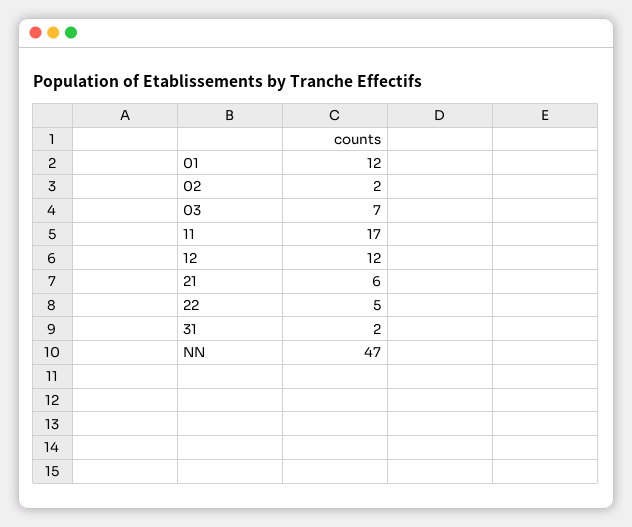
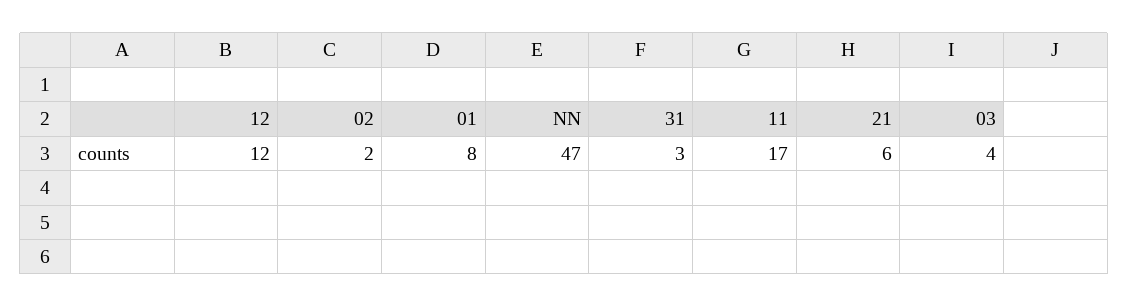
  {
-   "01": 12,
+   "01": 8,
    "02": 2,
-   "03": 7,
+   "03": 4,
    "11": 17,
    "12": 12,
    "21": 6,
-   "22": 5,
-   "31": 2,
+   "31": 3,
    "NN": 47
  }

